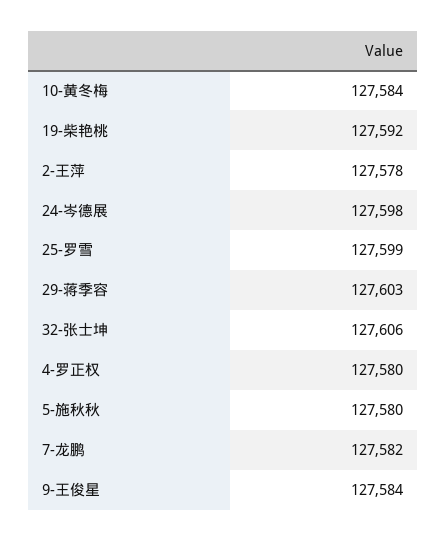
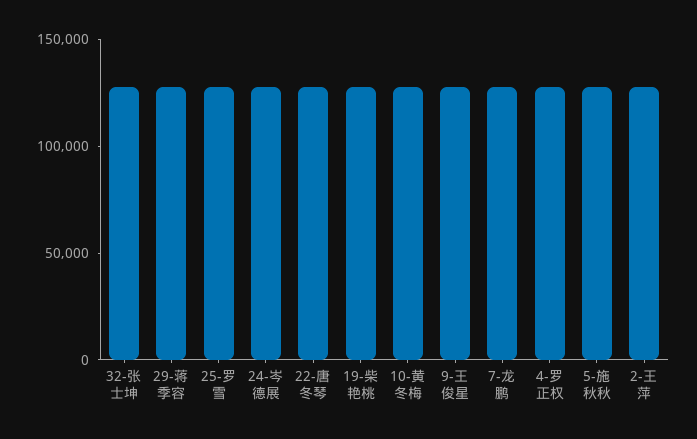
  {
    "10-黄冬梅": 127584,
    "19-柴艳桃": 127592,
    "2-王萍": 127578,
    "24-岑德展": 127598,
    "25-罗雪": 127599,
    "29-蒋季容": 127603,
    "32-张士坤": 127606,
    "4-罗正权": 127580,
    "5-施秋秋": 127580,
    "7-龙鹏": 127582,
-   "9-王俊星": 127584
+   "9-王俊星": 127584,
+   "22-唐冬琴": 130000
  }

